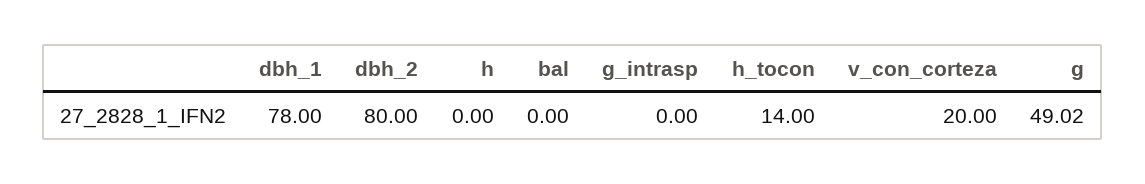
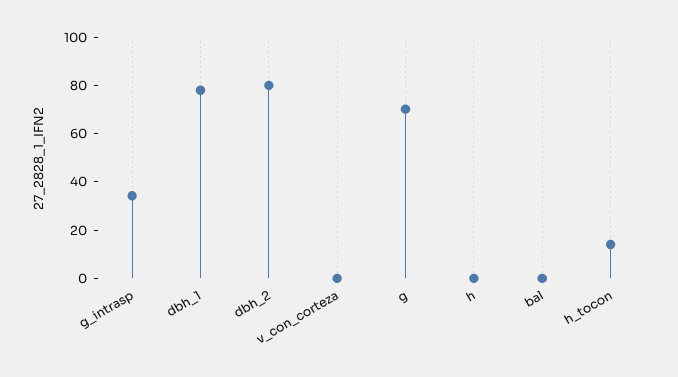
  {
    "dbh_1": 78,
    "dbh_2": 80,
    "h": 0,
    "bal": 0,
-   "g_intrasp": 0,
+   "g_intrasp": 35,
    "h_tocon": 14,
-   "v_con_corteza": 20,
+   "v_con_corteza": 0,
-   "g": 49.02
+   "g": 70
  }

